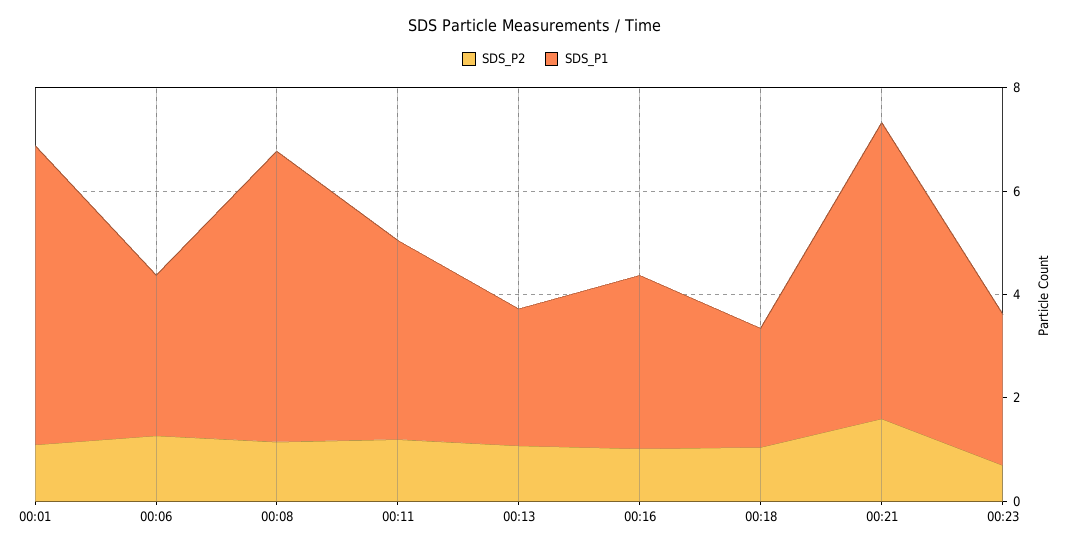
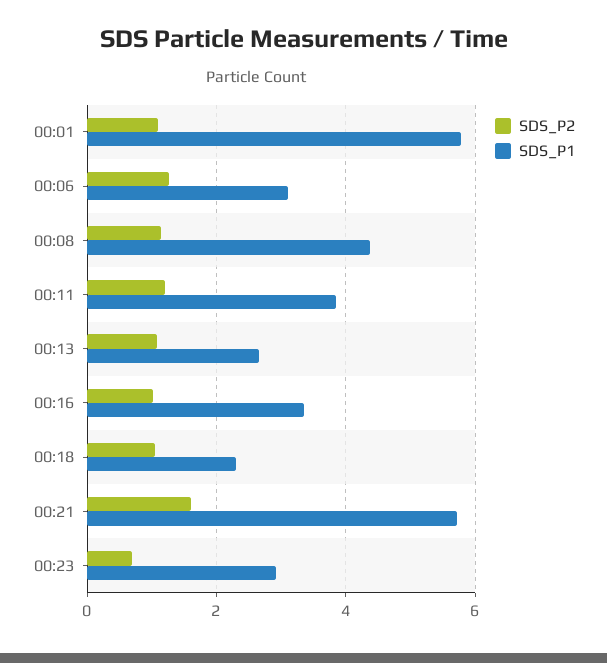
  {
    "SDS_P2": {
      "00:01": 1.2,
      "00:06": 1.2,
      "00:08": 1.2,
      "00:11": 1.2,
      "00:13": 1,
      "00:16": 1,
      "00:18": 1,
      "00:21": 1.6,
      "00:23": 0.8
    },
    "SDS_P1": {
      "00:01": 5.8,
      "00:06": 3.2,
-     "00:08": 5.5,
+     "00:08": 4.4,
      "00:11": 3.8,
      "00:13": 2.6,
      "00:16": 3.4,
      "00:18": 2.4,
      "00:21": 5.8,
      "00:23": 3
    }
  }

